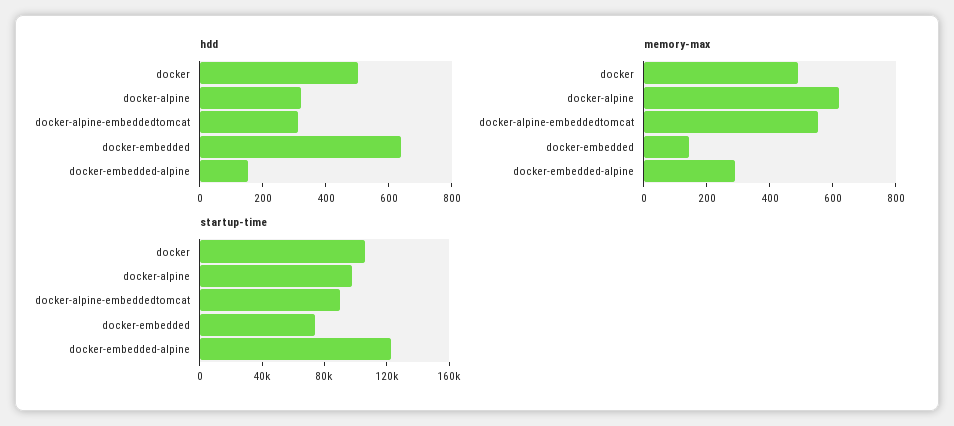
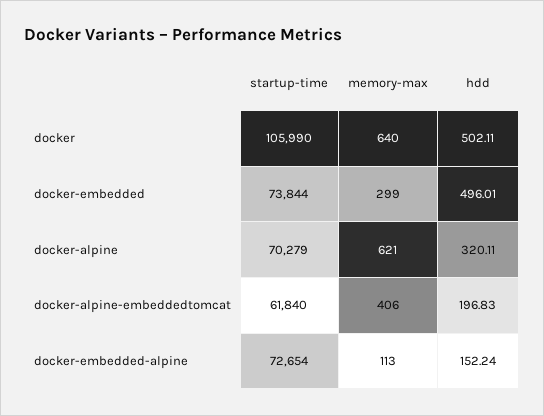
  {
    "hdd": {
      "docker": 502.11,
      "docker-alpine": 320.11,
-     "docker-alpine-embeddedtomcat": 300,
+     "docker-alpine-embeddedtomcat": 196.83,
-     "docker-embedded": 650,
+     "docker-embedded": 496.01,
      "docker-embedded-alpine": 152.24
    },
    "memory-max": {
-     "docker": 500,
+     "docker": 640,
      "docker-alpine": 621,
-     "docker-alpine-embeddedtomcat": 550,
+     "docker-alpine-embeddedtomcat": 406,
-     "docker-embedded": 150,
+     "docker-embedded": 299,
-     "docker-embedded-alpine": 300
+     "docker-embedded-alpine": 113
    },
    "startup-time": {
      "docker": 105990,
-     "docker-alpine": 100000,
+     "docker-alpine": 70279,
-     "docker-alpine-embeddedtomcat": 90000,
+     "docker-alpine-embeddedtomcat": 61840,
      "docker-embedded": 73844,
-     "docker-embedded-alpine": 120000
+     "docker-embedded-alpine": 72654
    }
  }

